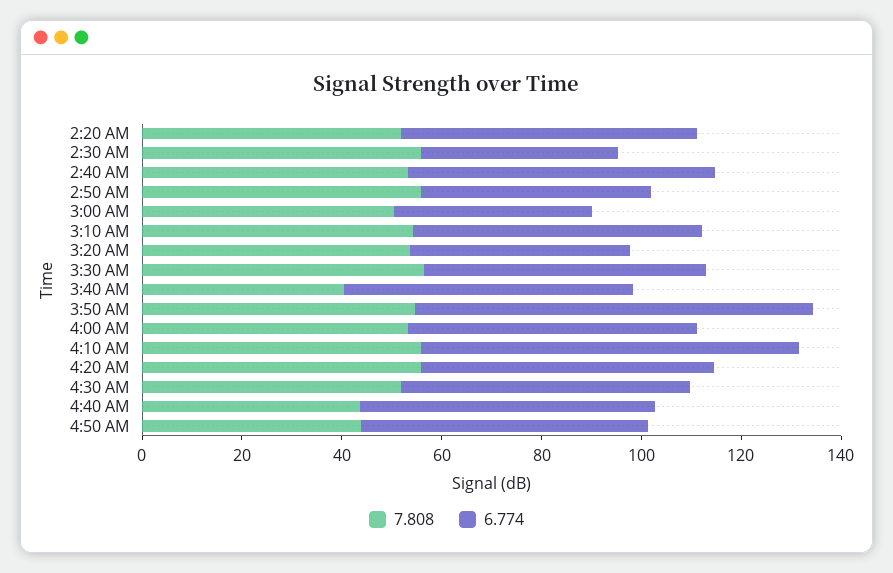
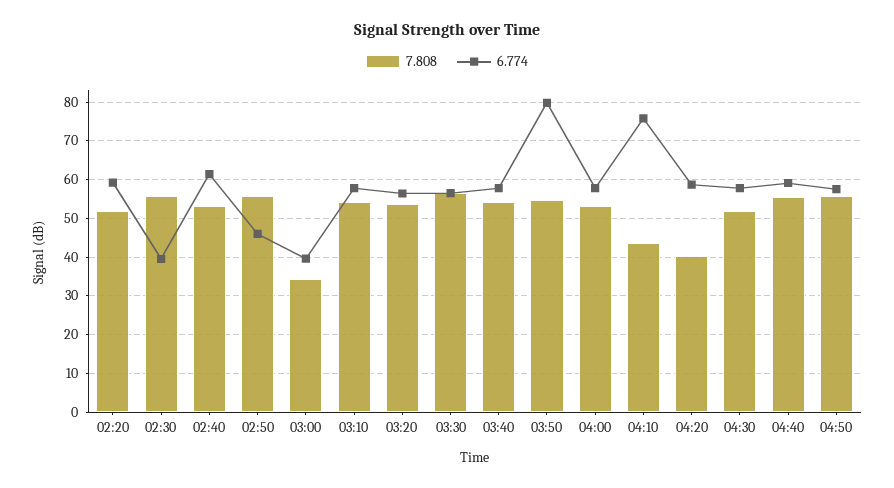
  {
    "7.808": {
      "2:20 AM": 52,
      "2:30 AM": 56,
      "2:40 AM": 54,
      "2:50 AM": 56,
-     "3:00 AM": 50,
+     "3:00 AM": 34,
      "3:10 AM": 54,
      "3:20 AM": 54,
      "3:30 AM": 56,
-     "3:40 AM": 40,
+     "3:40 AM": 54,
      "3:50 AM": 54,
      "4:00 AM": 54,
-     "4:10 AM": 55,
+     "4:10 AM": 44,
-     "4:20 AM": 55,
+     "4:20 AM": 40,
      "4:30 AM": 52,
-     "4:40 AM": 45,
+     "4:40 AM": 56,
-     "4:50 AM": 45
+     "4:50 AM": 56
    },
    "6.774": {
      "2:20 AM": 60,
      "2:30 AM": 40,
      "2:40 AM": 62,
      "2:50 AM": 46,
      "3:00 AM": 40,
      "3:10 AM": 58,
-     "3:20 AM": 45,
+     "3:20 AM": 56,
      "3:30 AM": 56,
      "3:40 AM": 58,
      "3:50 AM": 80,
      "4:00 AM": 58,
      "4:10 AM": 76,
      "4:20 AM": 58,
      "4:30 AM": 58,
      "4:40 AM": 60,
      "4:50 AM": 58
    }
  }

